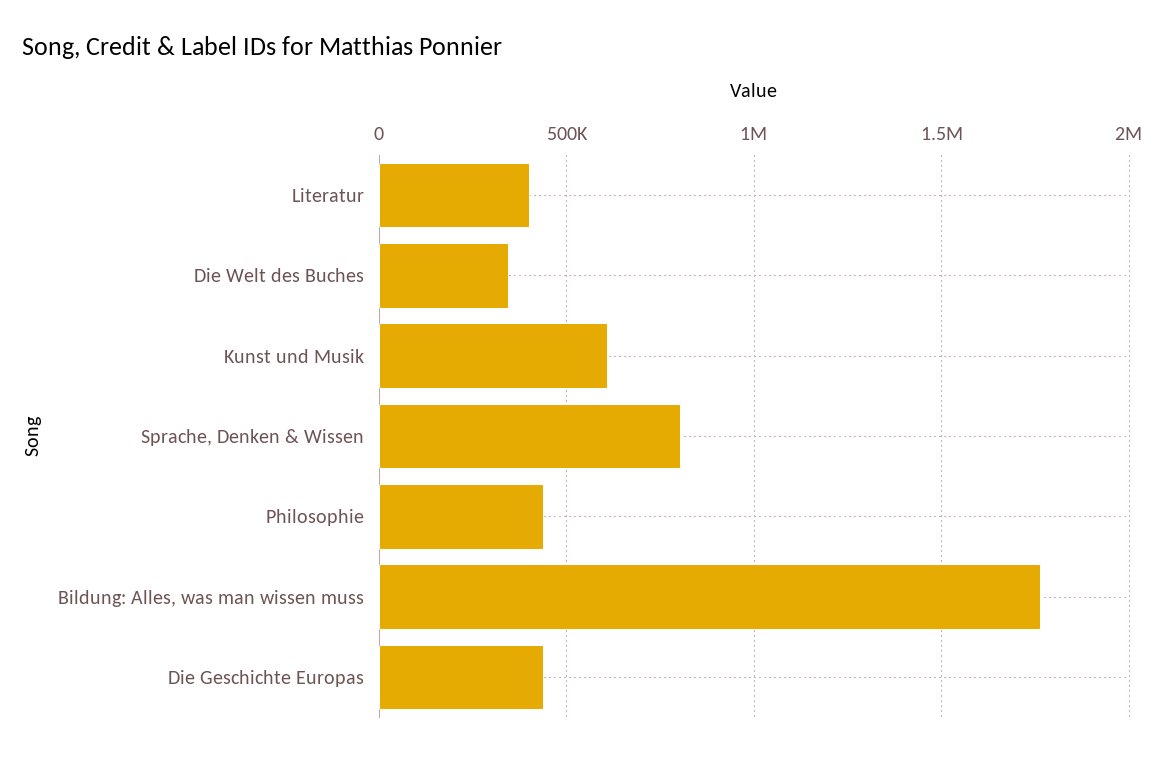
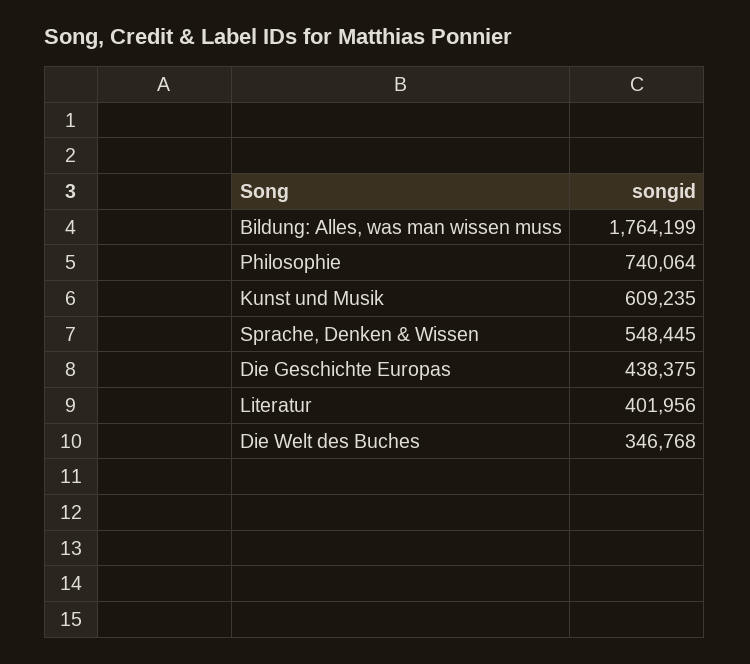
  {
    "Literatur": 401956,
    "Die Welt des Buches": 346768,
    "Kunst und Musik": 609235,
-   "Sprache, Denken & Wissen": 800000,
+   "Sprache, Denken & Wissen": 548445,
-   "Philosophie": 450000,
+   "Philosophie": 740064,
    "Bildung: Alles, was man wissen muss": 1764199,
    "Die Geschichte Europas": 438375
  }

